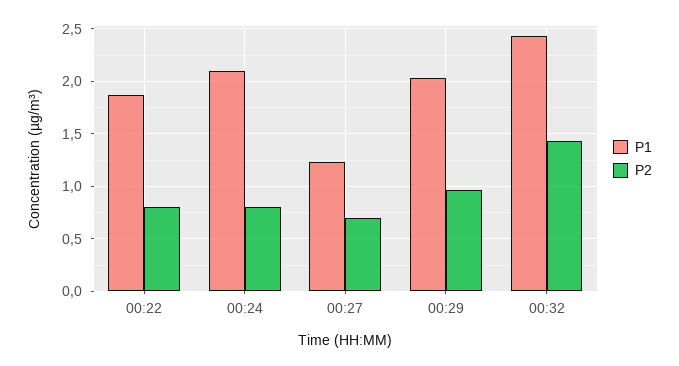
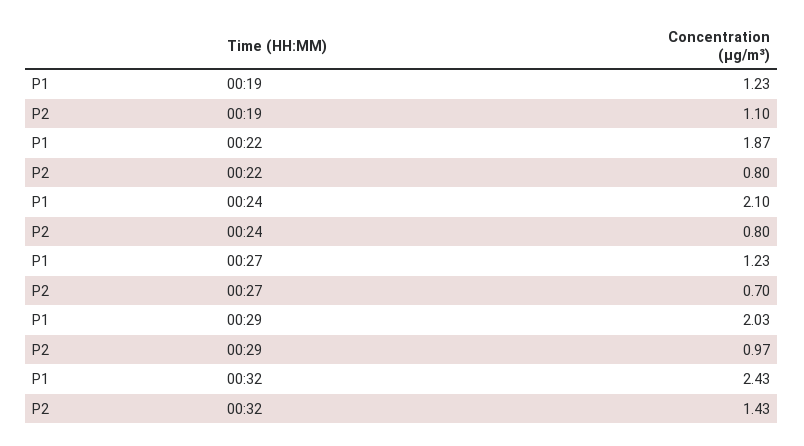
  {
    "P1": {
      "00:22": 1.87,
      "00:24": 2.1,
      "00:27": 1.23,
      "00:29": 2.03,
-     "00:32": 2.43
+     "00:32": 2.43,
+     "00:19": 1.23
    },
    "P2": {
      "00:22": 0.8,
      "00:24": 0.8,
      "00:27": 0.7,
      "00:29": 0.97,
-     "00:32": 1.43
+     "00:32": 1.43,
+     "00:19": 1.1
    }
  }

